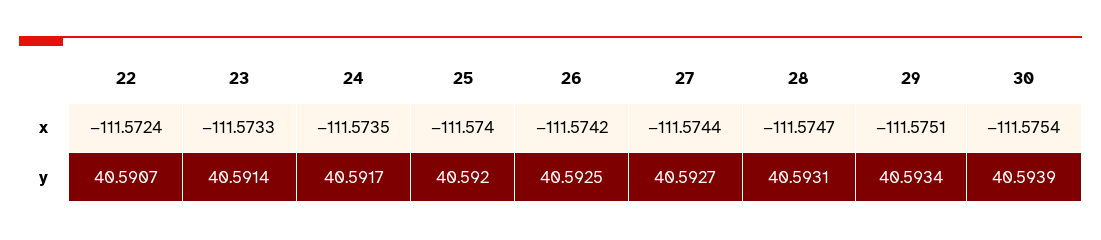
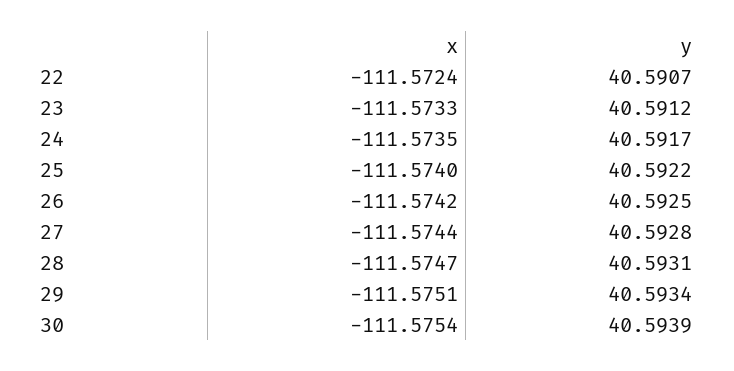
  {
    "22": {
      "x": -111.5724,
      "y": 40.5907
    },
    "23": {
      "x": -111.5733,
-     "y": 40.5914
+     "y": 40.5912
    },
    "24": {
      "x": -111.5735,
      "y": 40.5917
    },
    "25": {
      "x": -111.574,
-     "y": 40.592
+     "y": 40.5922
    },
    "26": {
      "x": -111.5742,
      "y": 40.5925
    },
    "27": {
      "x": -111.5744,
-     "y": 40.5927
+     "y": 40.5928
    },
    "28": {
      "x": -111.5747,
      "y": 40.5931
    },
    "29": {
      "x": -111.5751,
      "y": 40.5934
    },
    "30": {
      "x": -111.5754,
      "y": 40.5939
    }
  }

